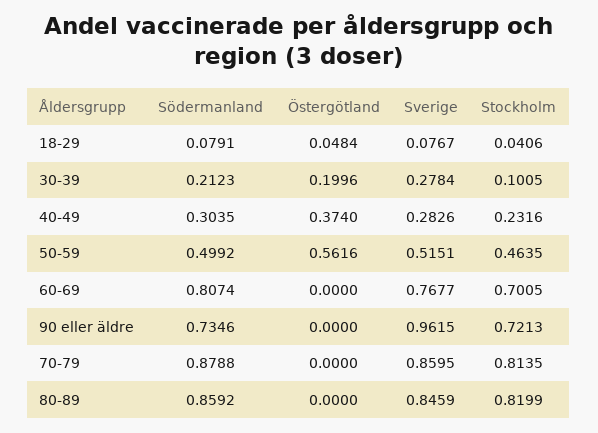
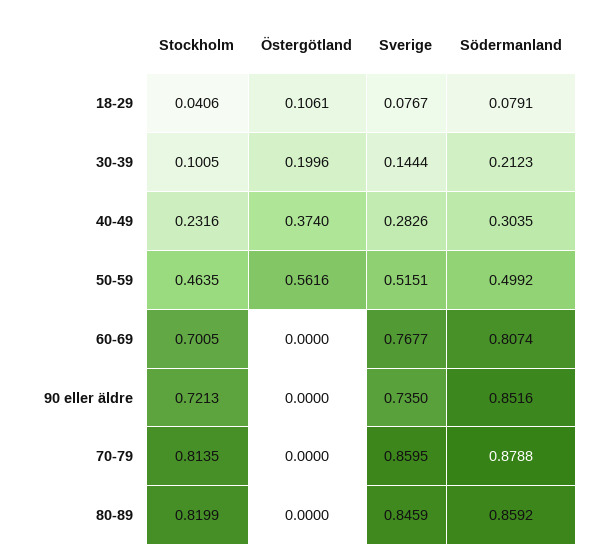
  {
    "Södermanland": {
      "18-29": 0.0791,
      "30-39": 0.2123,
      "40-49": 0.3035,
      "50-59": 0.4992,
      "60-69": 0.8074,
-     "90 eller äldre": 0.7346,
+     "90 eller äldre": 0.8516,
      "70-79": 0.8788,
      "80-89": 0.8592
    },
    "Östergötland": {
-     "18-29": 0.0484,
+     "18-29": 0.1061,
      "30-39": 0.1996,
      "40-49": 0.374,
      "50-59": 0.5616,
      "60-69": 0,
      "90 eller äldre": 0,
      "70-79": 0,
      "80-89": 0
    },
    "Sverige": {
      "18-29": 0.0767,
-     "30-39": 0.2784,
+     "30-39": 0.1444,
      "40-49": 0.2826,
      "50-59": 0.5151,
      "60-69": 0.7677,
-     "90 eller äldre": 0.9615,
+     "90 eller äldre": 0.735,
      "70-79": 0.8595,
      "80-89": 0.8459
    },
    "Stockholm": {
      "18-29": 0.0406,
      "30-39": 0.1005,
      "40-49": 0.2316,
      "50-59": 0.4635,
      "60-69": 0.7005,
      "90 eller äldre": 0.7213,
      "70-79": 0.8135,
      "80-89": 0.8199
    }
  }

